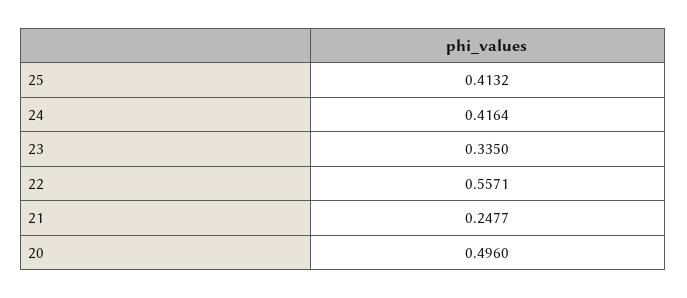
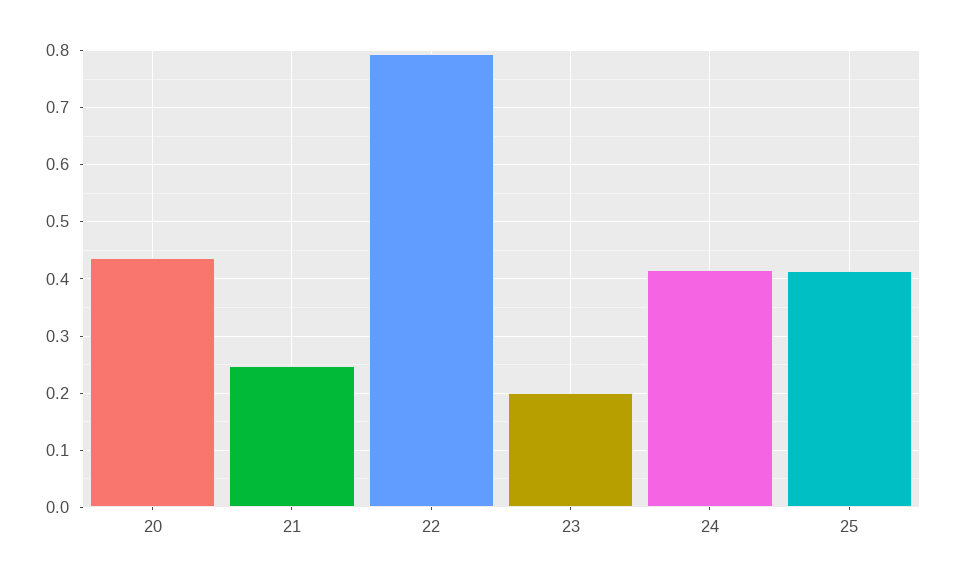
  {
    "25": 0.4132,
    "24": 0.4164,
-   "23": 0.335,
+   "23": 0.2,
-   "22": 0.5571,
+   "22": 0.8,
    "21": 0.2477,
-   "20": 0.496
+   "20": 0.44
  }

